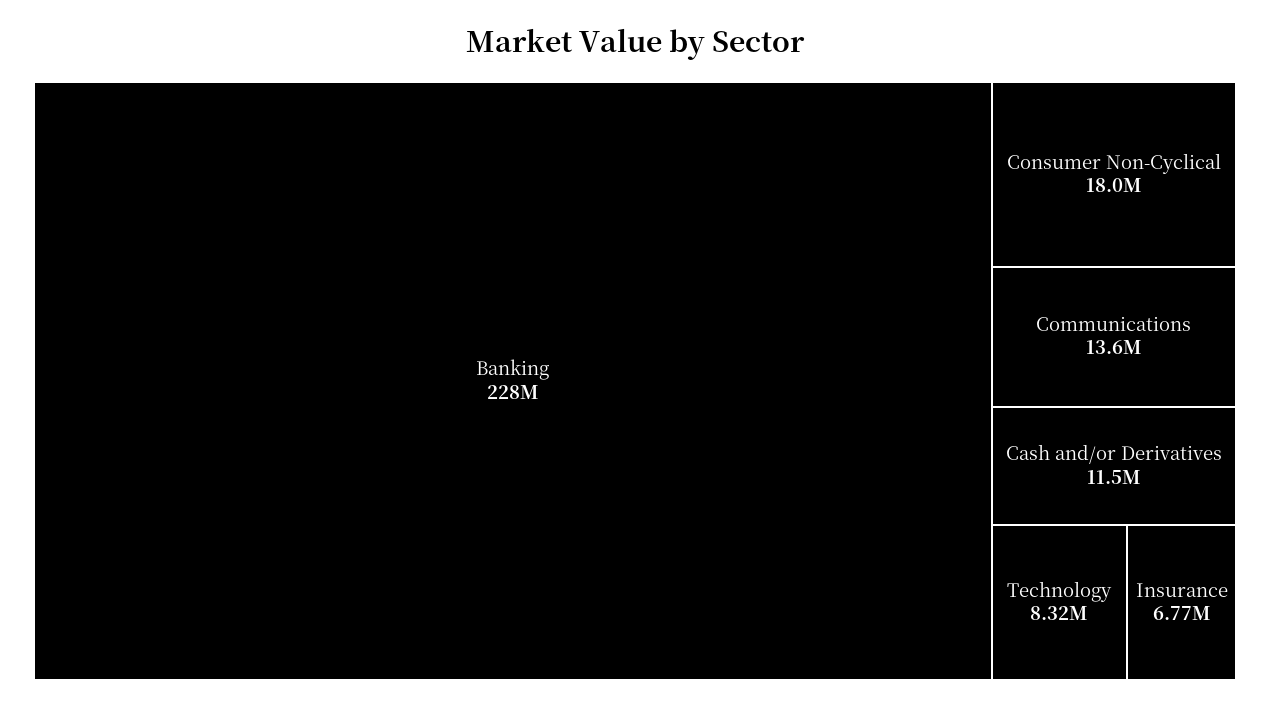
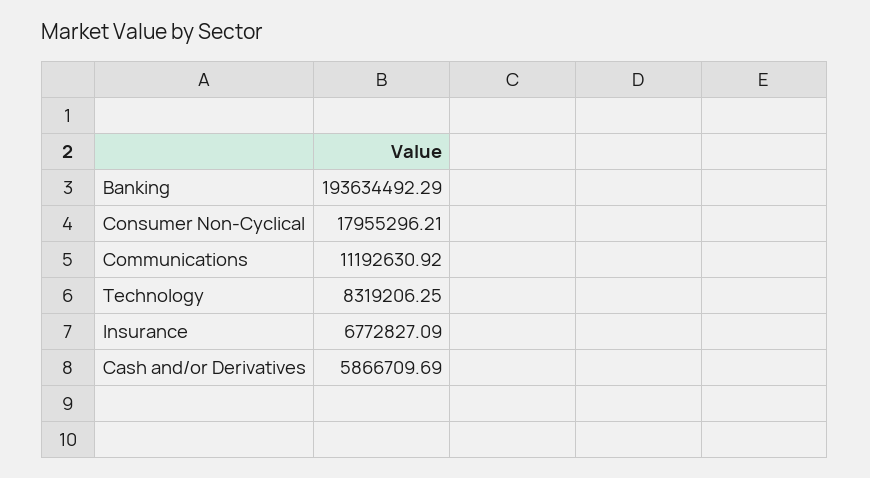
  {
-   "Banking": 228000000,
+   "Banking": 193634492.29,
    "Consumer Non-Cyclical": 17955296.21,
-   "Communications": 13600000,
+   "Communications": 11192630.92,
-   "Cash and/or Derivatives": 11500000,
+   "Cash and/or Derivatives": 5866709.69,
    "Technology": 8319206.25,
    "Insurance": 6772827.09
  }

